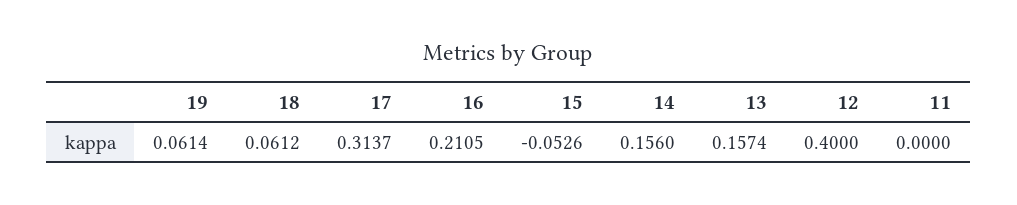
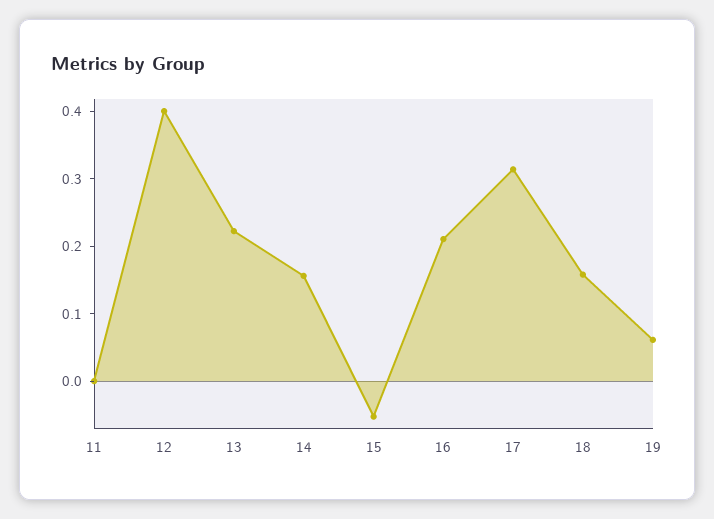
  {
    "19": 0.0614,
-   "18": 0.0612,
+   "18": 0.16,
    "17": 0.3137,
    "16": 0.2105,
    "15": -0.0526,
    "14": 0.156,
-   "13": 0.1574,
+   "13": 0.22,
    "12": 0.4,
    "11": 0
  }

